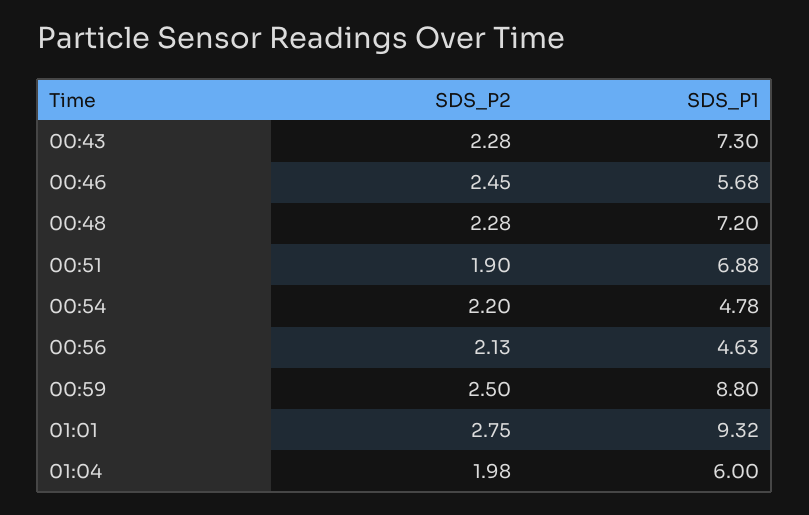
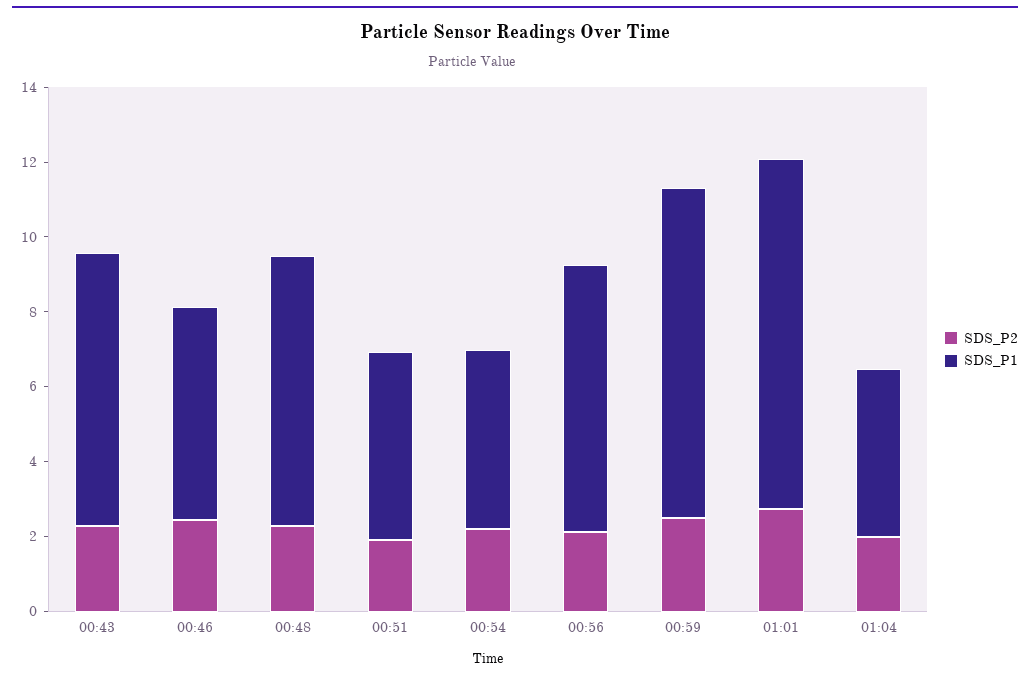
  {
    "SDS_P2": {
      "00:43": 2.28,
      "00:46": 2.45,
      "00:48": 2.28,
      "00:51": 1.9,
      "00:54": 2.2,
      "00:56": 2.13,
      "00:59": 2.5,
      "01:01": 2.75,
      "01:04": 1.98
    },
    "SDS_P1": {
      "00:43": 7.3,
      "00:46": 5.68,
      "00:48": 7.2,
-     "00:51": 6.88,
+     "00:51": 5,
      "00:54": 4.78,
-     "00:56": 4.63,
+     "00:56": 7,
      "00:59": 8.8,
      "01:01": 9.32,
-     "01:04": 6
+     "01:04": 4.5
    }
  }

